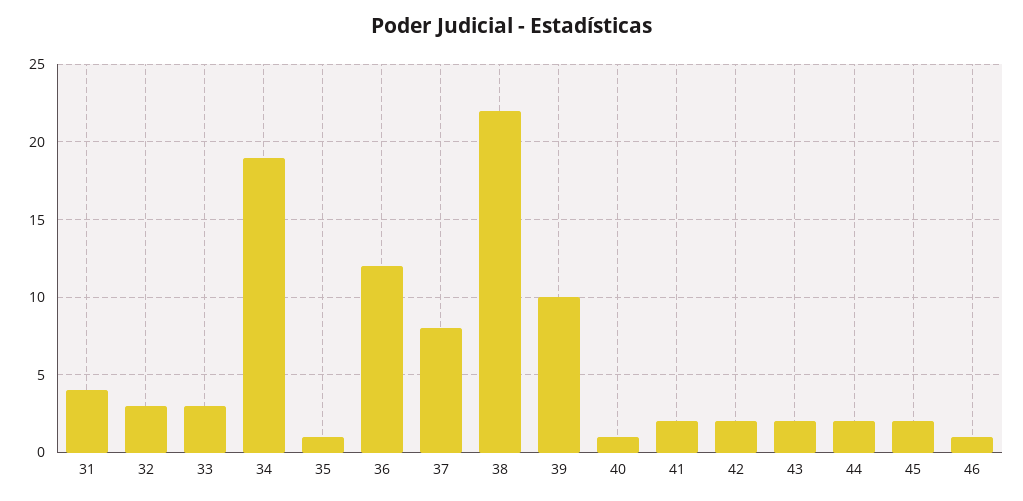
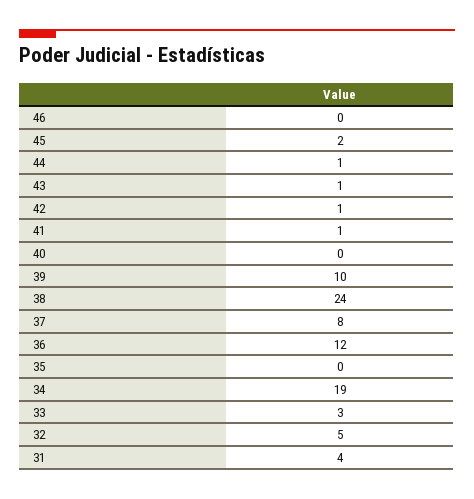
  {
    "31": 4,
-   "32": 3,
+   "32": 5,
    "33": 3,
    "34": 19,
-   "35": 1,
+   "35": 0,
    "36": 12,
    "37": 8,
-   "38": 22,
+   "38": 24,
    "39": 10,
-   "40": 1,
+   "40": 0,
-   "41": 2,
+   "41": 1,
-   "42": 2,
+   "42": 1,
-   "43": 2,
+   "43": 1,
-   "44": 2,
+   "44": 1,
    "45": 2,
-   "46": 1
+   "46": 0
  }

